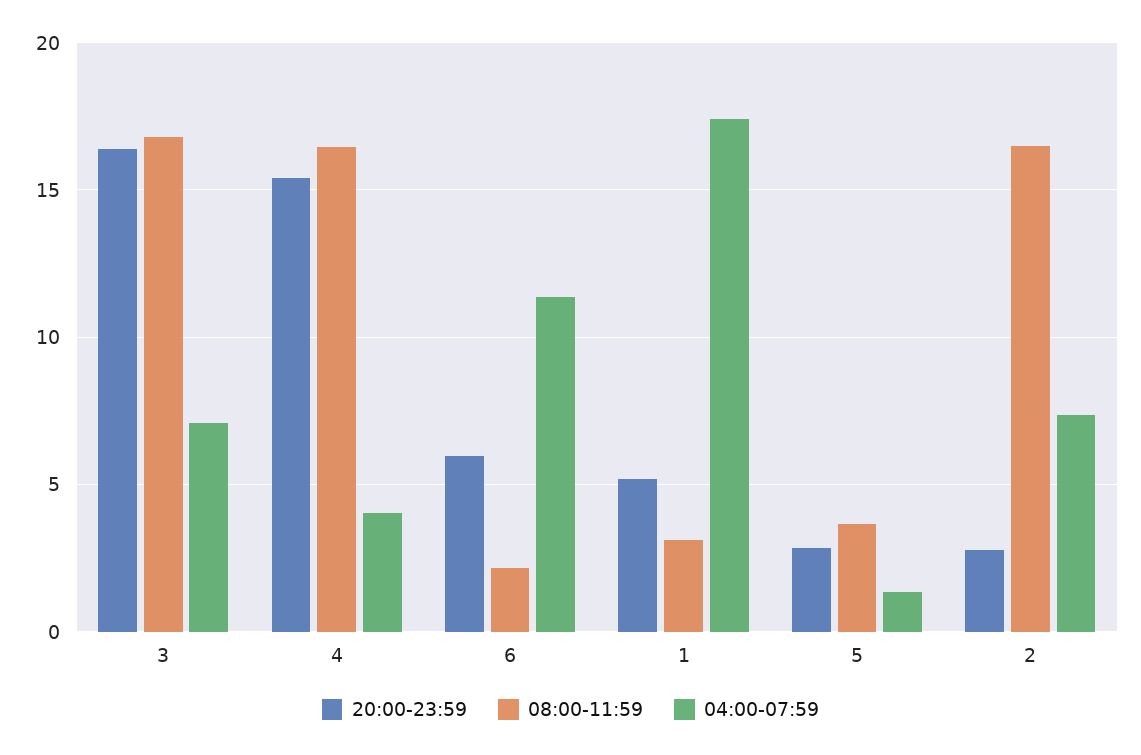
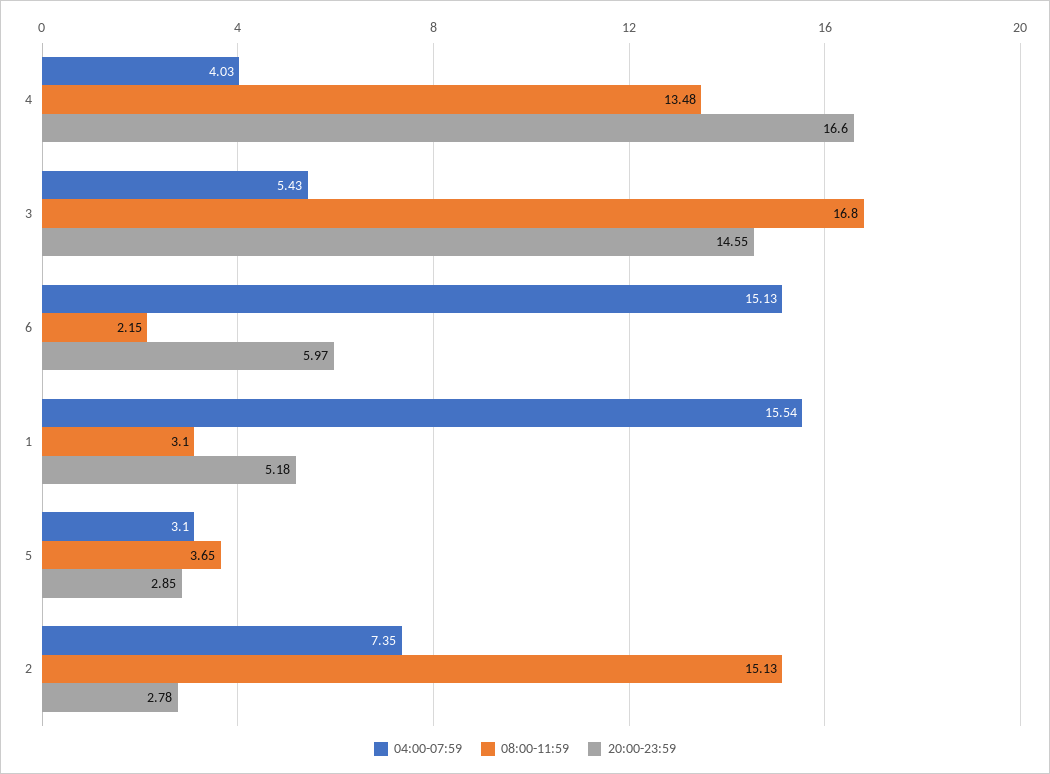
  {
    "20:00-23:59": {
-     "3": 16.5,
+     "3": 14.55,
-     "4": 15.5,
+     "4": 16.6,
      "6": 5.97,
      "1": 5.18,
      "5": 2.85,
      "2": 2.78
    },
    "08:00-11:59": {
      "3": 16.8,
-     "4": 16.5,
+     "4": 13.48,
      "6": 2.15,
      "1": 3.1,
      "5": 3.65,
-     "2": 16.5
+     "2": 15.13
    },
    "04:00-07:59": {
-     "3": 7,
+     "3": 5.43,
      "4": 4.03,
-     "6": 11.5,
+     "6": 15.13,
-     "1": 17.5,
+     "1": 15.54,
-     "5": 1.5,
+     "5": 3.1,
      "2": 7.35
    }
  }

